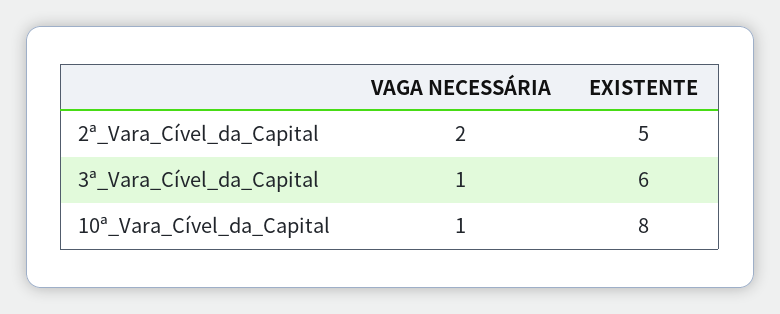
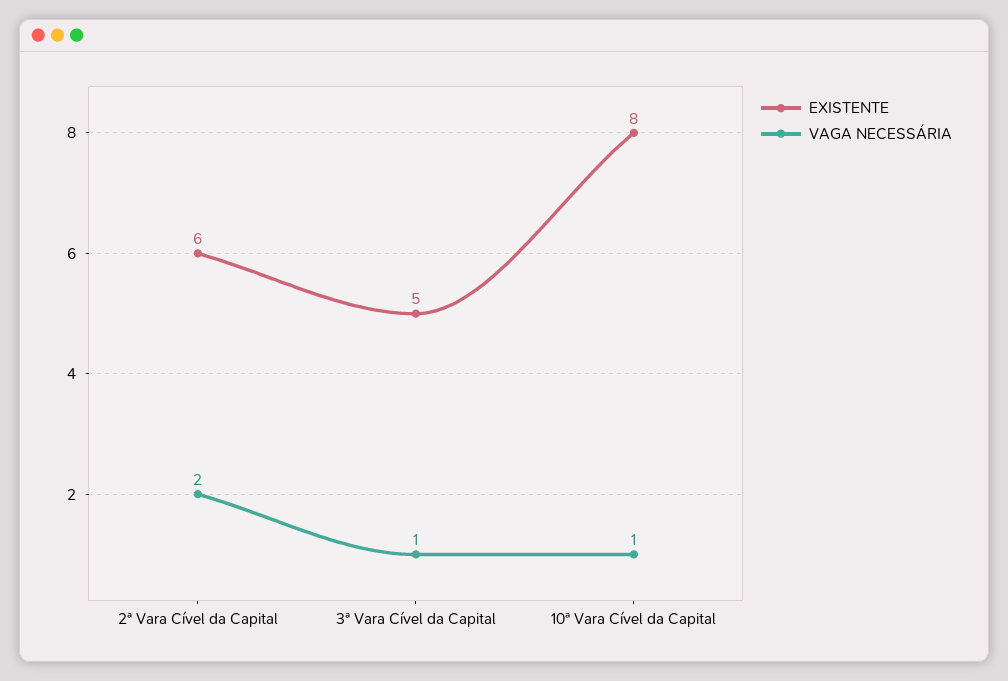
  {
    "VAGA NECESSÁRIA": {
      "2ª_Vara_Cível_da_Capital": 2,
      "3ª_Vara_Cível_da_Capital": 1,
      "10ª_Vara_Cível_da_Capital": 1
    },
    "EXISTENTE": {
-     "2ª_Vara_Cível_da_Capital": 5,
+     "2ª_Vara_Cível_da_Capital": 6,
-     "3ª_Vara_Cível_da_Capital": 6,
+     "3ª_Vara_Cível_da_Capital": 5,
      "10ª_Vara_Cível_da_Capital": 8
    }
  }

